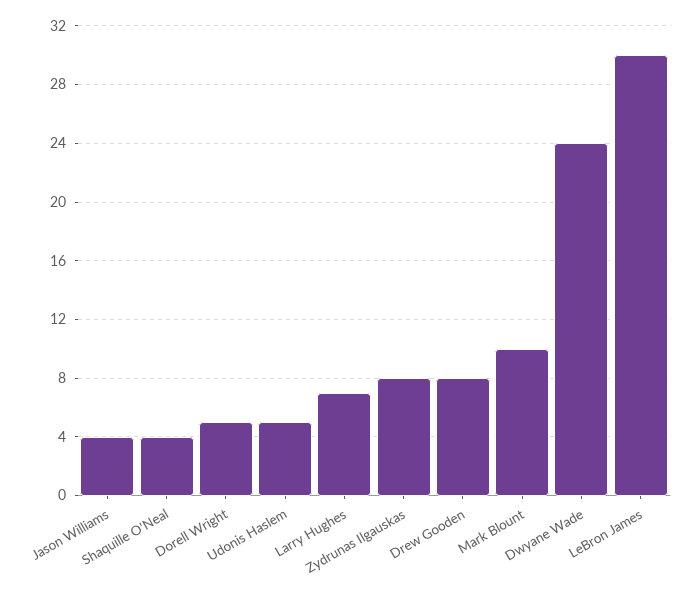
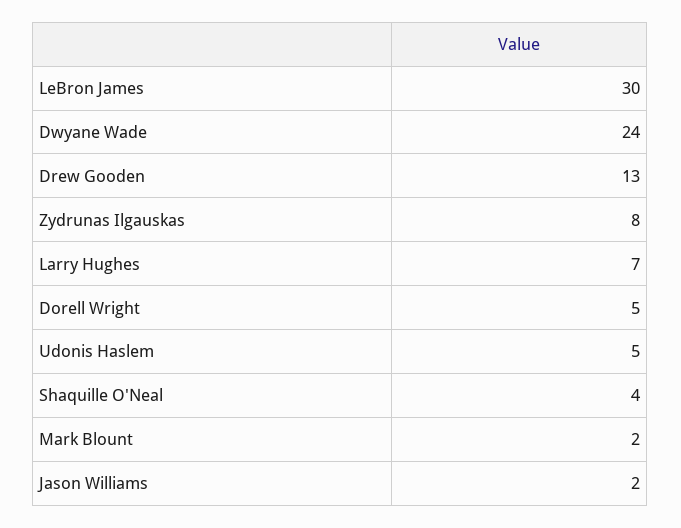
  {
-   "Jason Williams": 4,
+   "Jason Williams": 2,
    "Shaquille O'Neal": 4,
    "Dorell Wright": 5,
    "Udonis Haslem": 5,
    "Larry Hughes": 7,
    "Zydrunas Ilgauskas": 8,
-   "Drew Gooden": 8,
+   "Drew Gooden": 13,
-   "Mark Blount": 10,
+   "Mark Blount": 2,
    "Dwyane Wade": 24,
    "LeBron James": 30
  }

